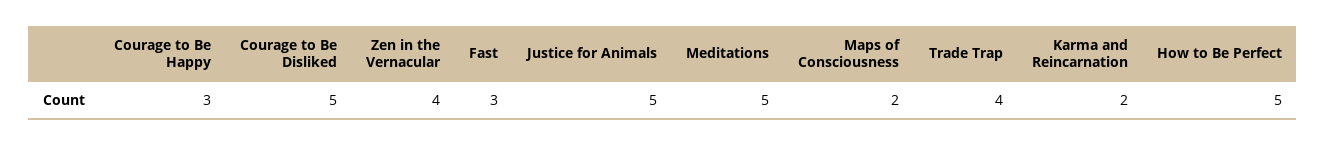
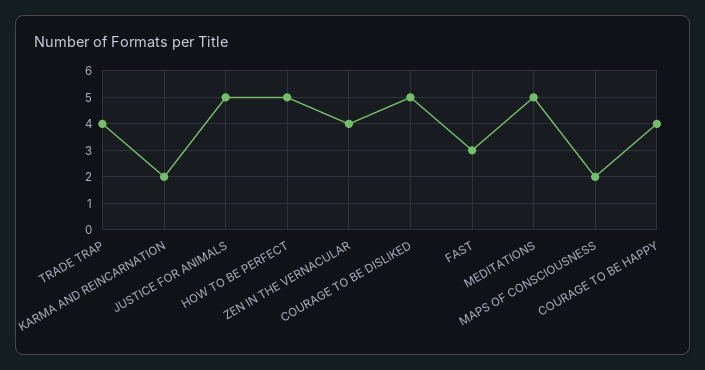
  {
-   "Courage to Be Happy": 3,
+   "Courage to Be Happy": 4,
    "Courage to Be Disliked": 5,
    "Zen in the Vernacular": 4,
    "Fast": 3,
    "Justice for Animals": 5,
    "Meditations": 5,
    "Maps of Consciousness": 2,
    "Trade Trap": 4,
    "Karma and Reincarnation": 2,
    "How to Be Perfect": 5
  }

